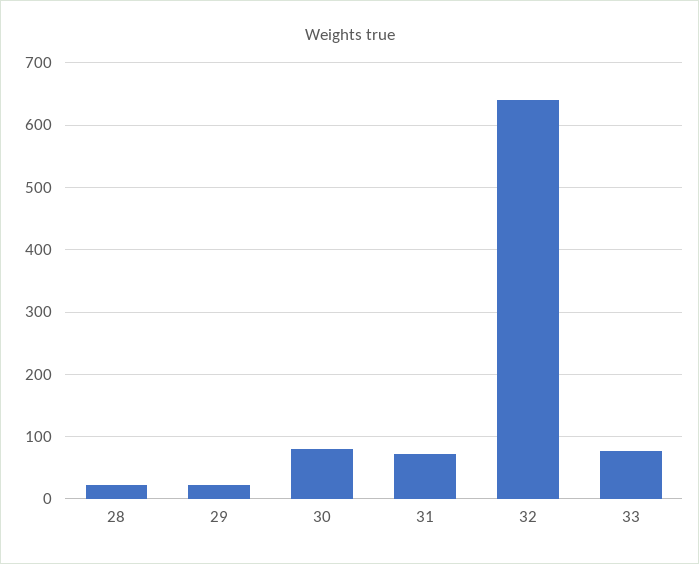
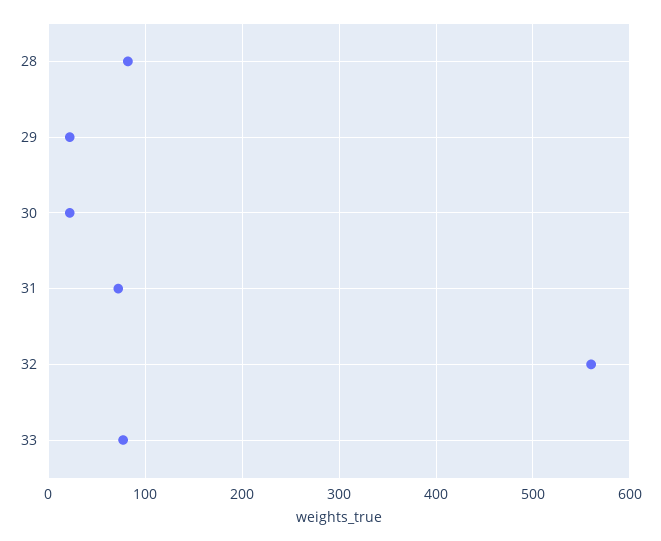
  {
-   "28": 20,
+   "28": 80,
    "29": 20,
-   "30": 80,
+   "30": 20,
    "31": 70,
-   "32": 640,
+   "32": 560,
    "33": 80
  }

